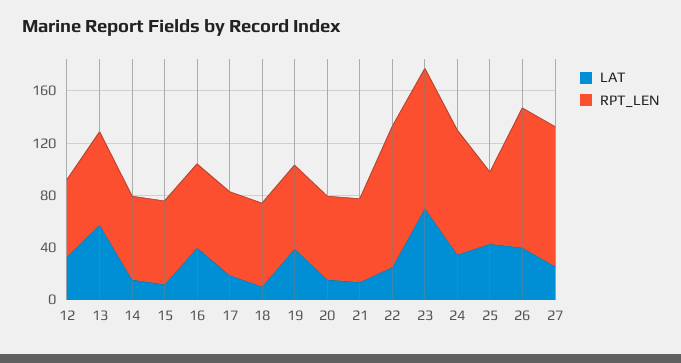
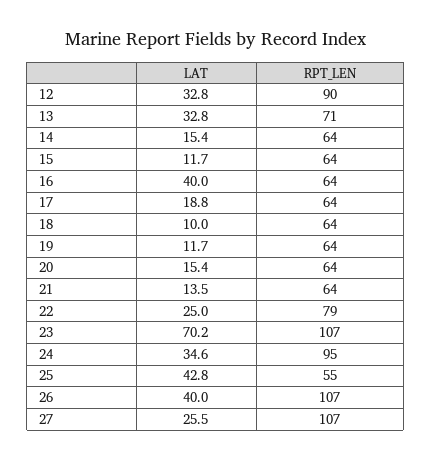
  {
    "LAT": {
      "12": 32.8,
-     "13": 60,
+     "13": 32.8,
      "14": 15.4,
      "15": 11.7,
      "16": 40,
      "17": 18.8,
      "18": 10,
-     "19": 40,
+     "19": 11.7,
      "20": 15.4,
      "21": 13.5,
      "22": 25,
      "23": 70.2,
      "24": 34.6,
      "25": 42.8,
      "26": 40,
      "27": 25.5
    },
    "RPT_LEN": {
-     "12": 60,
+     "12": 90,
      "13": 71,
      "14": 64,
      "15": 64,
      "16": 64,
      "17": 64,
      "18": 64,
      "19": 64,
      "20": 64,
      "21": 64,
-     "22": 110,
+     "22": 79,
      "23": 107,
      "24": 95,
      "25": 55,
      "26": 107,
      "27": 107
    }
  }

